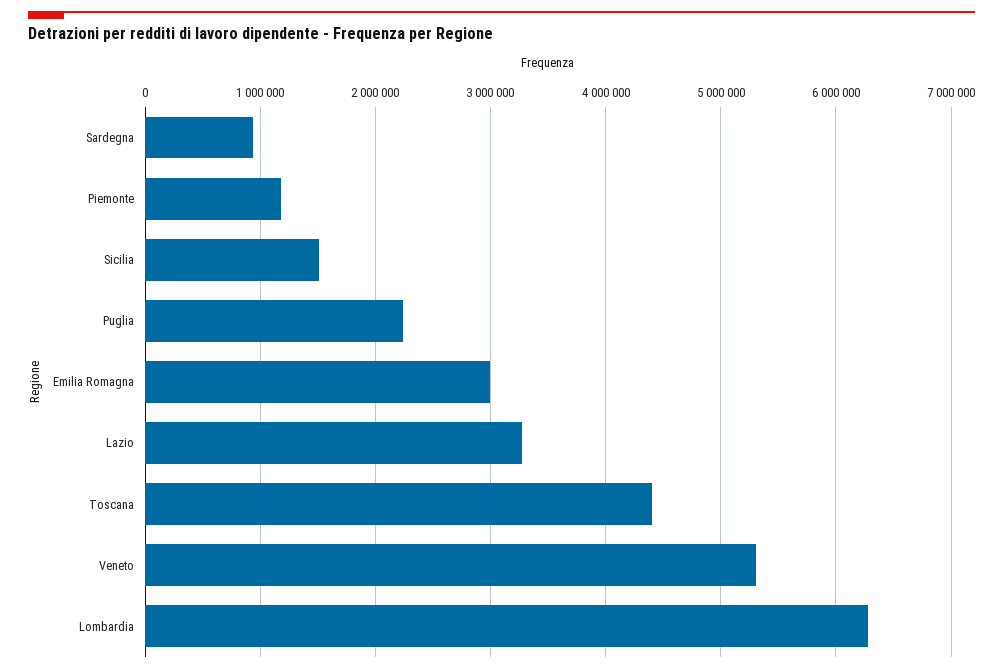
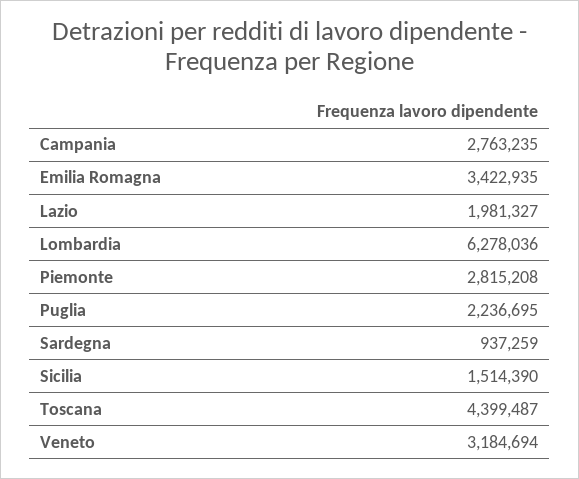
  {
    "Sardegna": 937259,
-   "Piemonte": 1200000,
+   "Piemonte": 2815208,
    "Sicilia": 1514390,
    "Puglia": 2236695,
-   "Emilia Romagna": 3000000,
+   "Emilia Romagna": 3422935,
-   "Lazio": 3300000,
+   "Lazio": 1981327,
    "Toscana": 4399487,
-   "Veneto": 5300000,
+   "Veneto": 3184694,
-   "Lombardia": 6278036
+   "Lombardia": 6278036,
+   "Campania": 2763235
  }

